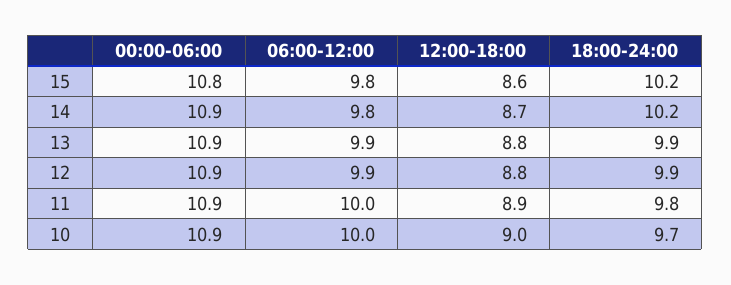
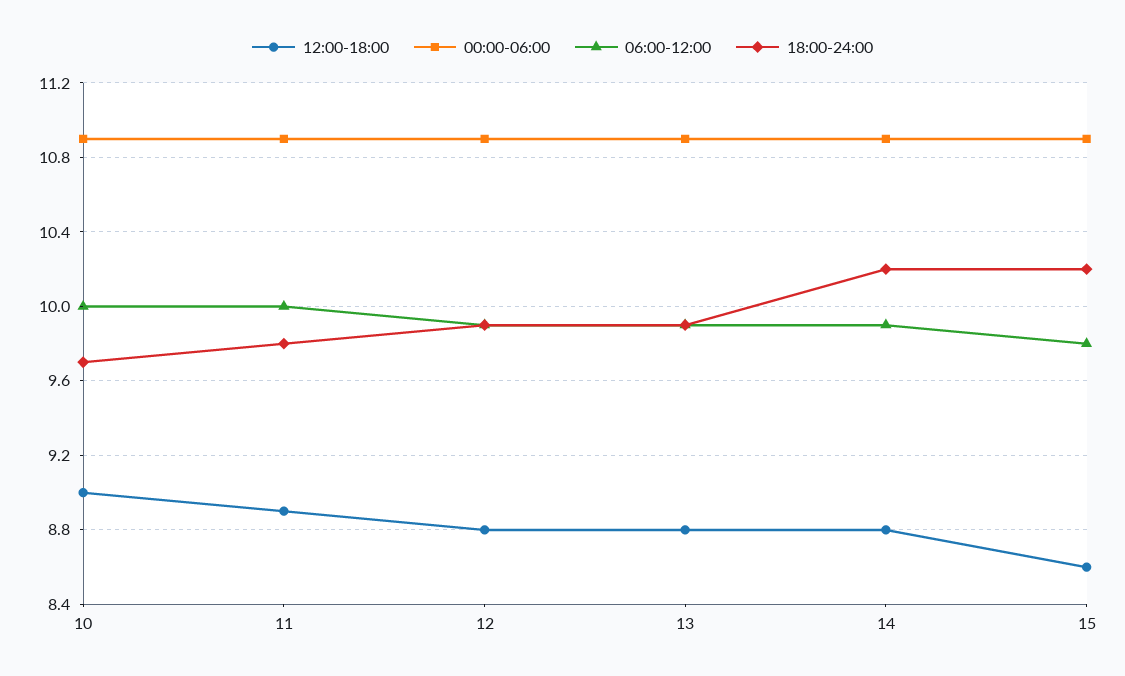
  {
    "00:00-06:00": {
-     "15": 10.8,
+     "15": 10.9,
      "14": 10.9,
      "13": 10.9,
      "12": 10.9,
      "11": 10.9,
      "10": 10.9
    },
    "06:00-12:00": {
      "15": 9.8,
-     "14": 9.8,
+     "14": 9.9,
      "13": 9.9,
      "12": 9.9,
      "11": 10,
      "10": 10
    },
    "12:00-18:00": {
      "15": 8.6,
-     "14": 8.7,
+     "14": 8.8,
      "13": 8.8,
      "12": 8.8,
      "11": 8.9,
      "10": 9
    },
    "18:00-24:00": {
      "15": 10.2,
      "14": 10.2,
      "13": 9.9,
      "12": 9.9,
      "11": 9.8,
      "10": 9.7
    }
  }

